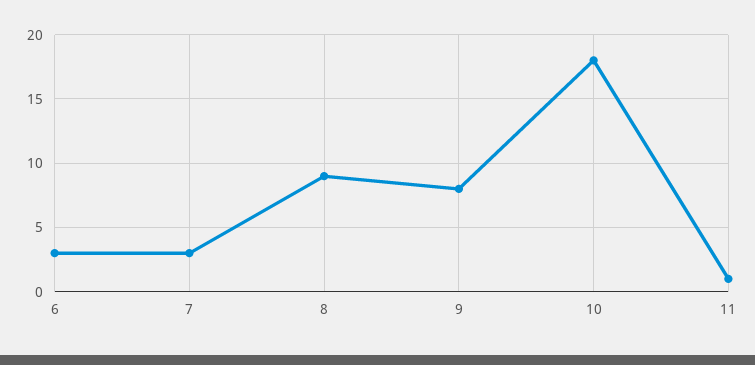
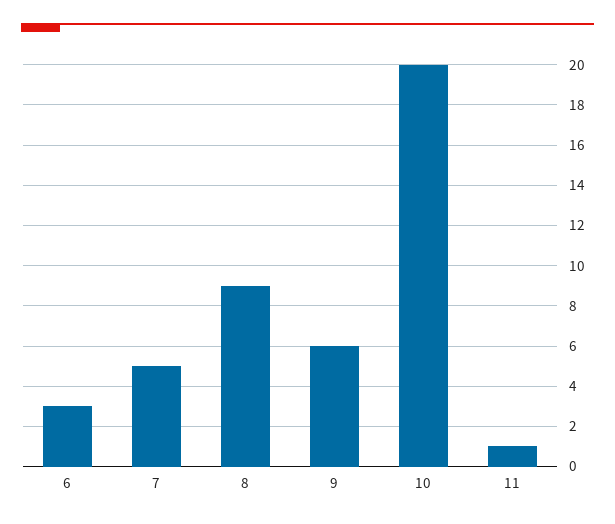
  {
    "6": 3,
-   "7": 3,
+   "7": 5,
    "8": 9,
-   "9": 8,
+   "9": 6,
-   "10": 18,
+   "10": 20,
    "11": 1
  }

